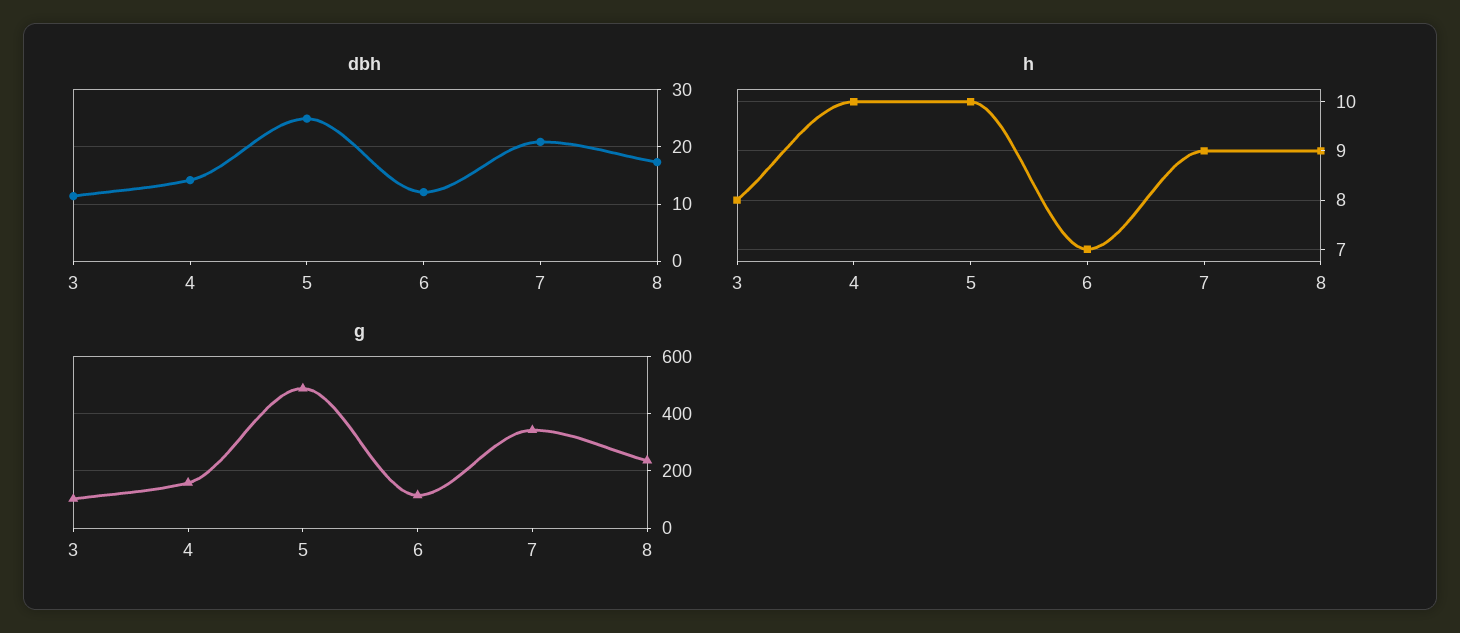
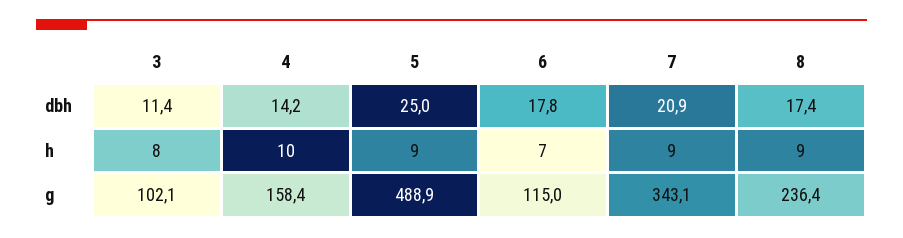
  {
    "dbh": {
      "3": 11.4,
      "4": 14.2,
      "5": 25,
-     "6": 12,
+     "6": 17.8,
      "7": 20.9,
      "8": 17.4
    },
    "h": {
      "3": 8,
      "4": 10,
-     "5": 10,
+     "5": 9,
      "6": 7,
      "7": 9,
      "8": 9
    },
    "g": {
      "3": 102.1,
      "4": 158.4,
      "5": 488.9,
      "6": 115,
      "7": 343.1,
      "8": 236.4
    }
  }

